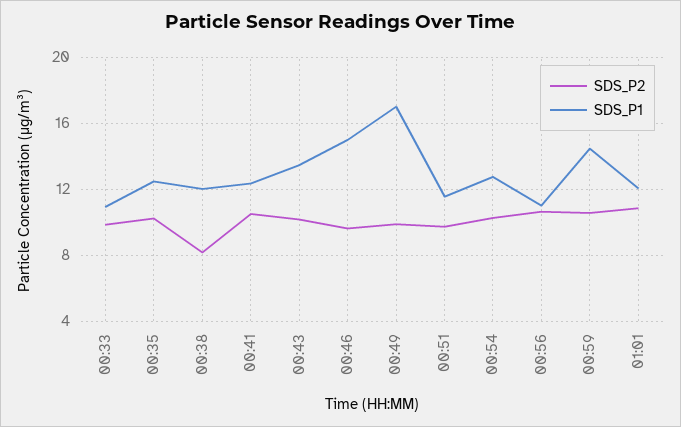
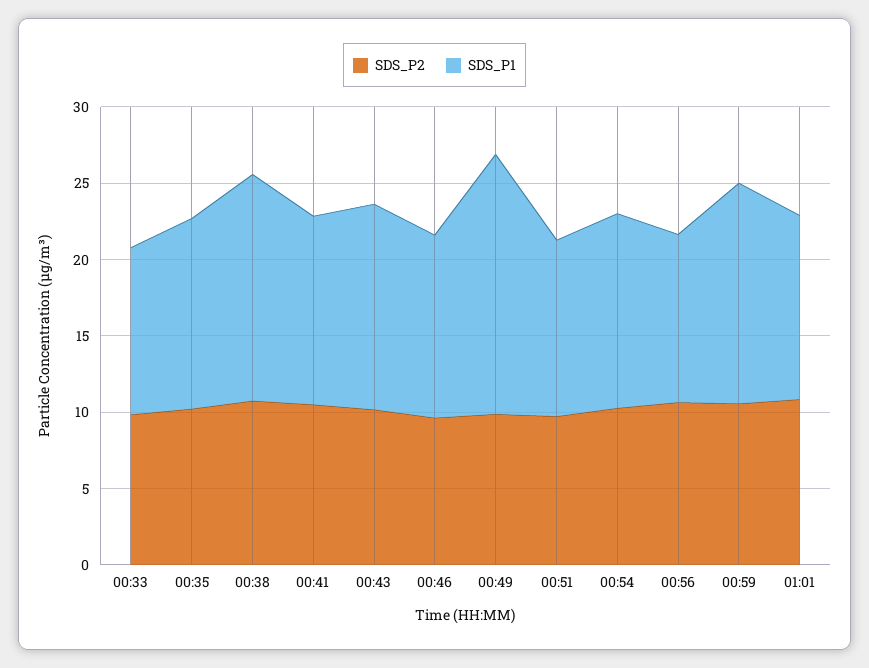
  {
    "SDS_P2": {
      "00:33": 10,
      "00:35": 10,
-     "00:38": 8,
+     "00:38": 11,
      "00:41": 10.5,
      "00:43": 10,
      "00:46": 9.5,
      "00:49": 10,
      "00:51": 9.5,
      "00:54": 10.5,
      "00:56": 10.5,
      "00:59": 10.5,
      "01:01": 11
    },
    "SDS_P1": {
      "00:33": 11,
      "00:35": 12.5,
-     "00:38": 12,
+     "00:38": 15,
      "00:41": 12.5,
      "00:43": 13.5,
-     "00:46": 15,
+     "00:46": 12,
      "00:49": 17,
      "00:51": 11.5,
      "00:54": 13,
      "00:56": 11,
      "00:59": 14.5,
      "01:01": 12
    }
  }

